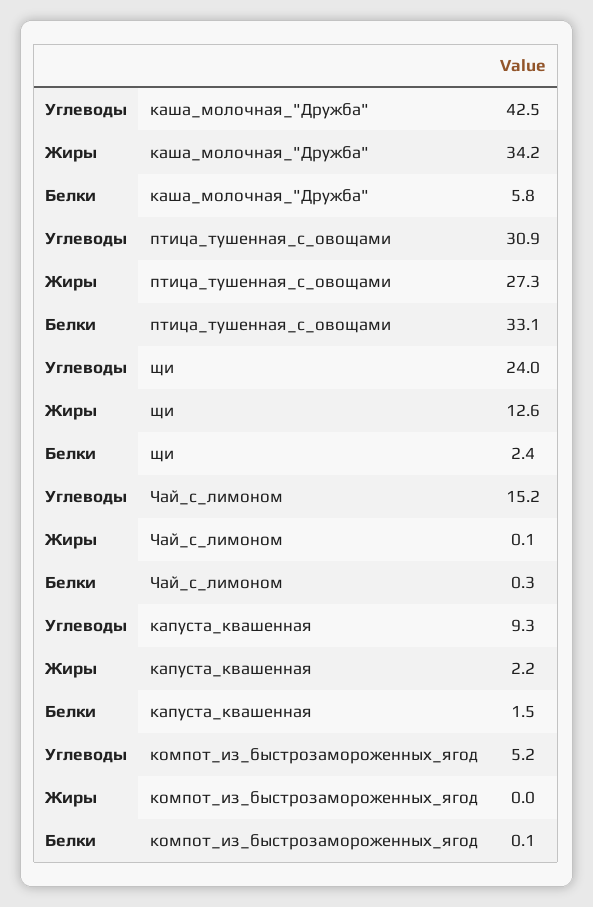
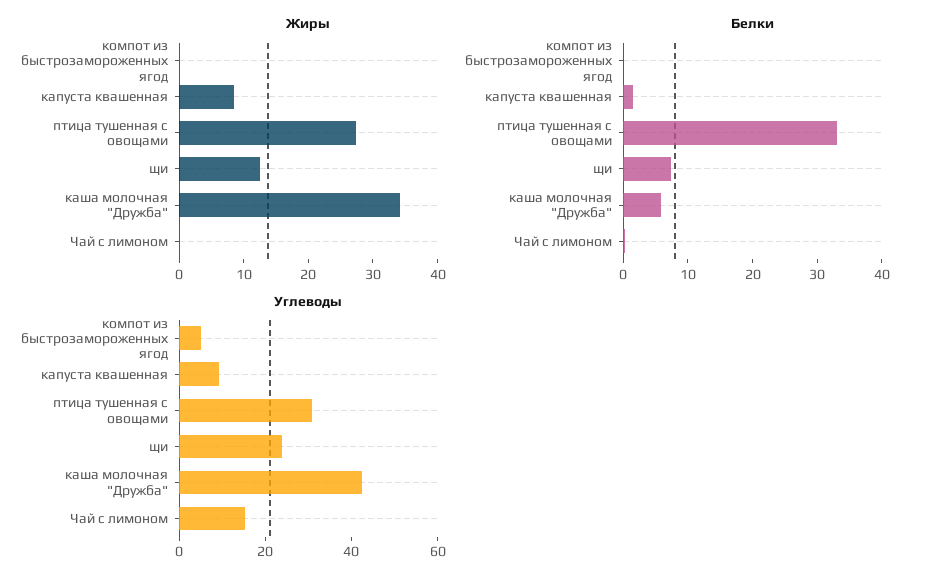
  {
    "Углеводы": {
      "каша_молочная_\"Дружба\"": 42.5,
      "птица_тушенная_с_овощами": 30.9,
      "щи": 24,
      "Чай_с_лимоном": 15.2,
      "капуста_квашенная": 9.3,
      "компот_из_быстрозамороженных_ягод": 5.2
    },
    "Жиры": {
      "каша_молочная_\"Дружба\"": 34.2,
      "птица_тушенная_с_овощами": 27.3,
      "щи": 12.6,
      "Чай_с_лимоном": 0.1,
-     "капуста_квашенная": 2.2,
+     "капуста_квашенная": 8,
      "компот_из_быстрозамороженных_ягод": 0
    },
    "Белки": {
      "каша_молочная_\"Дружба\"": 5.8,
      "птица_тушенная_с_овощами": 33.1,
-     "щи": 2.4,
+     "щи": 8,
      "Чай_с_лимоном": 0.3,
      "капуста_квашенная": 1.5,
      "компот_из_быстрозамороженных_ягод": 0.1
    }
  }

